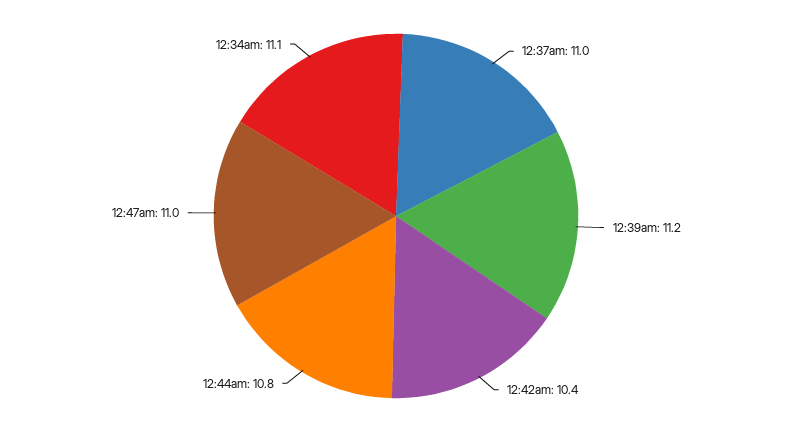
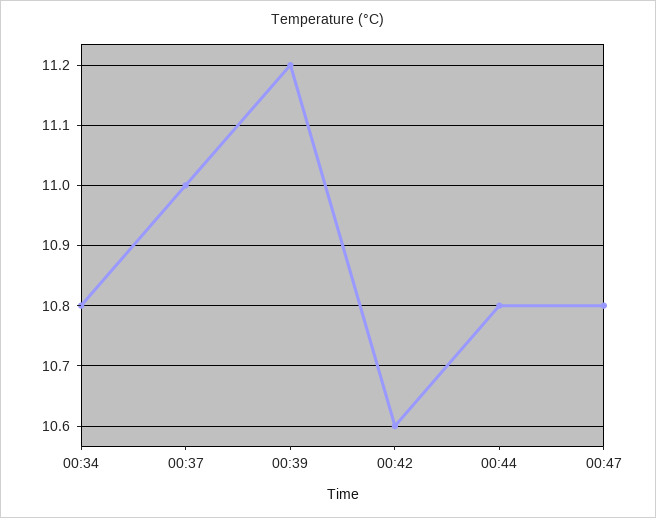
  {
    "12:37am": 11,
    "12:39am": 11.2,
-   "12:42am": 10.4,
+   "12:42am": 10.6,
    "12:44am": 10.8,
-   "12:47am": 11,
+   "12:47am": 10.8,
-   "12:34am": 11.1
+   "12:34am": 10.8
  }

